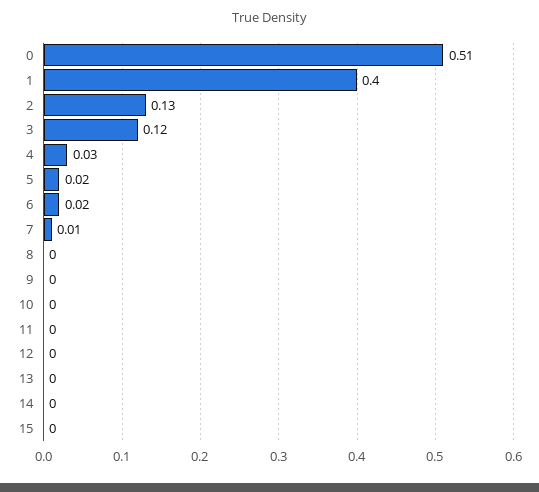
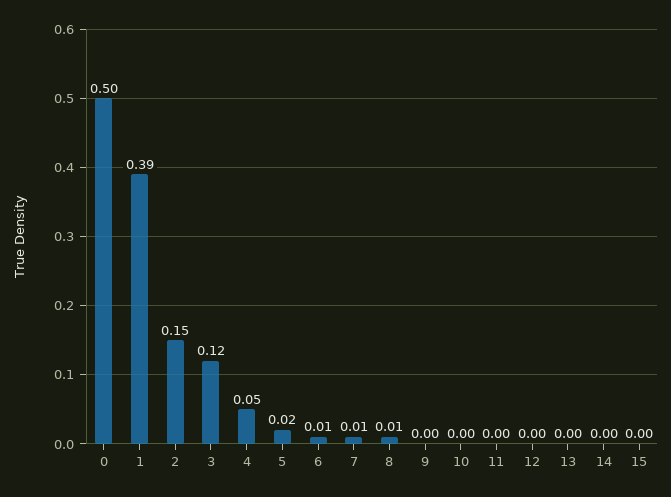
  {
-   "0": 0.51,
+   "0": 0.5,
-   "1": 0.4,
+   "1": 0.39,
-   "2": 0.13,
+   "2": 0.15,
    "3": 0.12,
-   "4": 0.03,
+   "4": 0.05,
    "5": 0.02,
-   "6": 0.02,
+   "6": 0.01,
    "7": 0.01,
-   "8": 0,
+   "8": 0.01,
    "9": 0,
    "10": 0,
    "11": 0,
    "12": 0,
    "13": 0,
    "14": 0,
    "15": 0
  }

